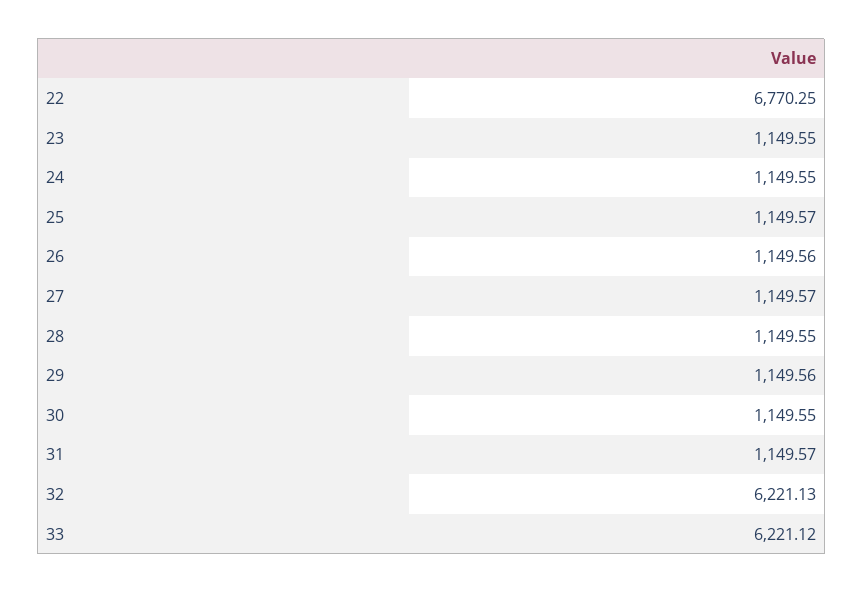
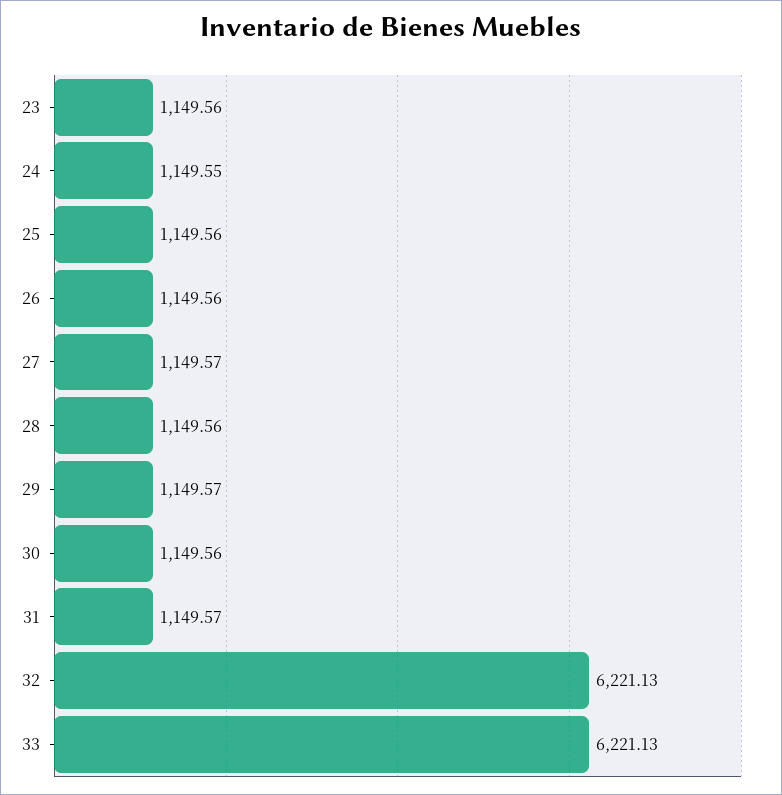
  {
-   "22": 6770.25,
-   "23": 1149.55,
+   "23": 1149.56,
    "24": 1149.55,
-   "25": 1149.57,
+   "25": 1149.56,
    "26": 1149.56,
    "27": 1149.57,
-   "28": 1149.55,
+   "28": 1149.56,
-   "29": 1149.56,
+   "29": 1149.57,
-   "30": 1149.55,
+   "30": 1149.56,
    "31": 1149.57,
    "32": 6221.13,
-   "33": 6221.12
+   "33": 6221.13
  }

